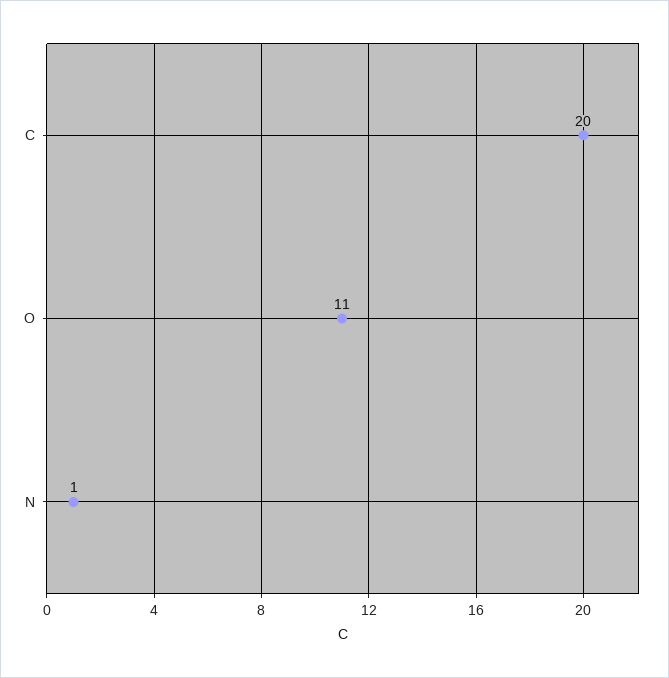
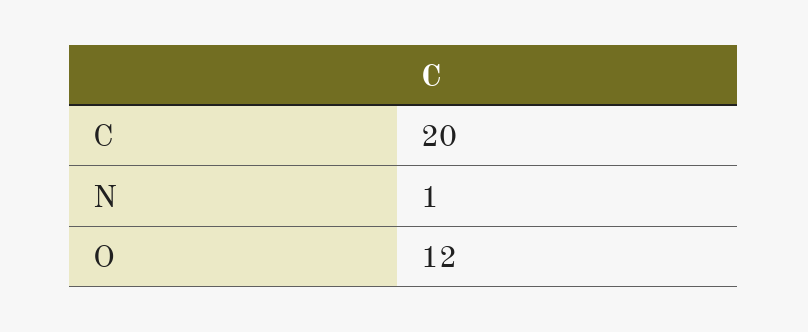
  {
    "C": 20,
-   "O": 11,
+   "O": 12,
    "N": 1
  }

